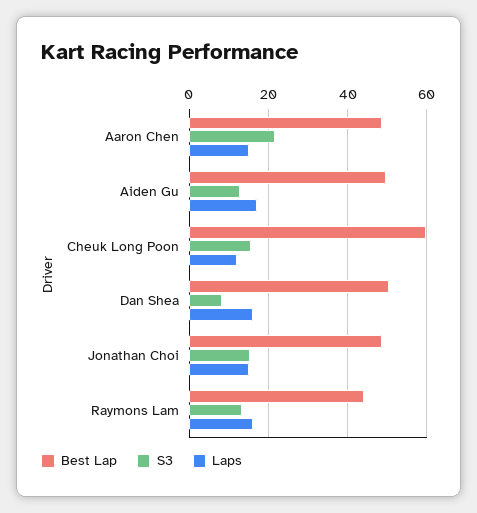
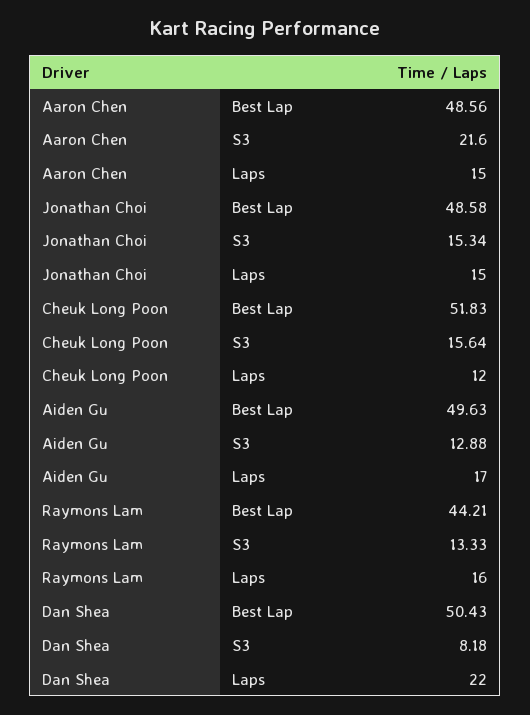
  {
    "Best Lap": {
      "Aaron Chen": 48.56,
      "Aiden Gu": 49.63,
-     "Cheuk Long Poon": 60,
+     "Cheuk Long Poon": 51.83,
      "Dan Shea": 50.43,
      "Jonathan Choi": 48.58,
      "Raymons Lam": 44.21
    },
    "S3": {
      "Aaron Chen": 21.6,
      "Aiden Gu": 12.88,
      "Cheuk Long Poon": 15.64,
      "Dan Shea": 8.18,
      "Jonathan Choi": 15.34,
      "Raymons Lam": 13.33
    },
    "Laps": {
      "Aaron Chen": 15,
      "Aiden Gu": 17,
      "Cheuk Long Poon": 12,
-     "Dan Shea": 16,
+     "Dan Shea": 22,
      "Jonathan Choi": 15,
      "Raymons Lam": 16
    }
  }

